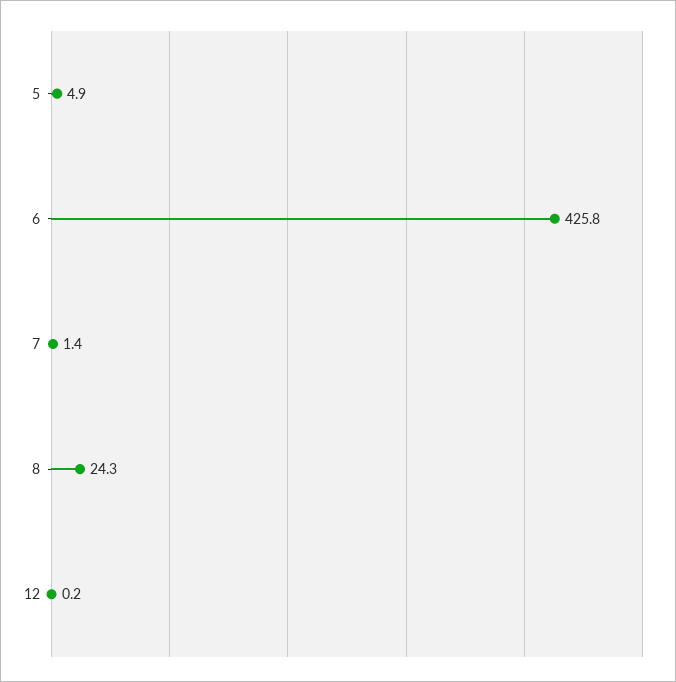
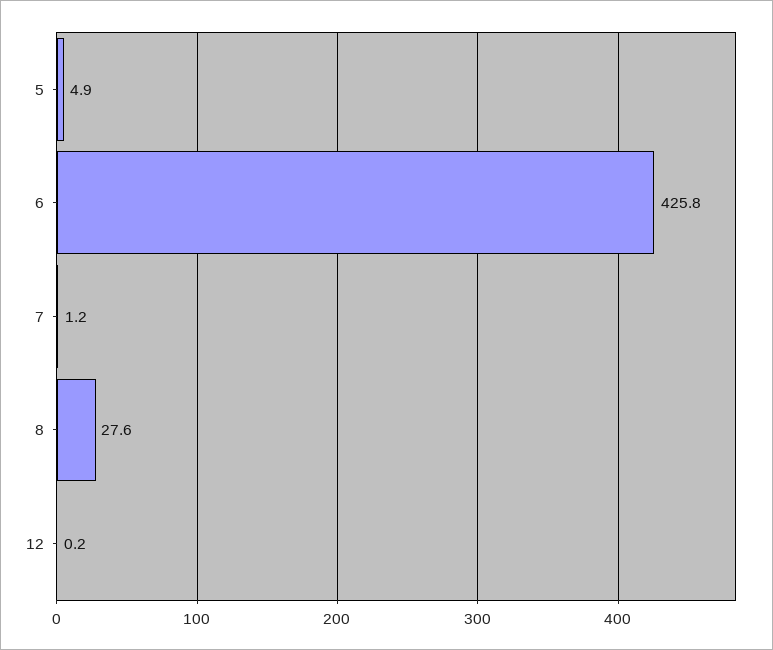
  {
    "5": 4.9,
    "6": 425.8,
-   "7": 1.4,
+   "7": 1.2,
-   "8": 24.3,
+   "8": 27.6,
    "12": 0.2
  }

